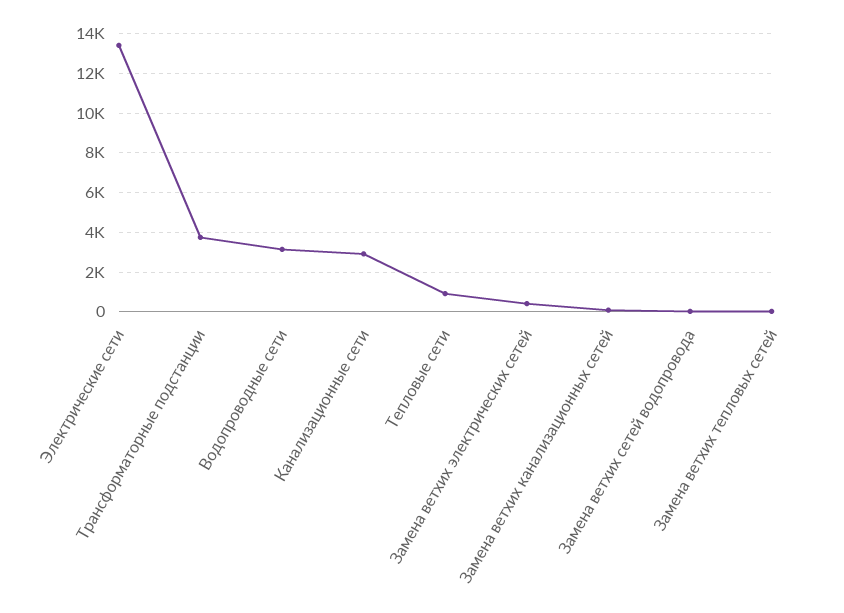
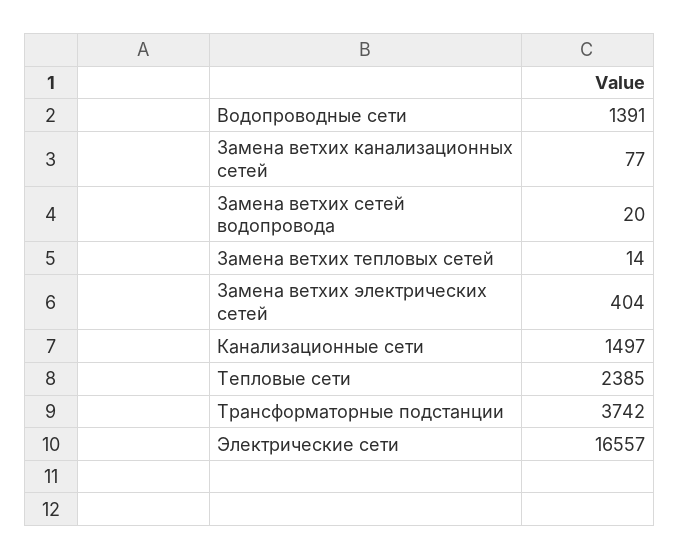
  {
-   "Электрические сети": 13500,
+   "Электрические сети": 16557,
    "Трансформаторные подстанции": 3742,
-   "Водопроводные сети": 3000,
+   "Водопроводные сети": 1391,
-   "Канализационные сети": 3000,
+   "Канализационные сети": 1497,
-   "Тепловые сети": 1000,
+   "Тепловые сети": 2385,
    "Замена ветхих электрических сетей": 404,
    "Замена ветхих канализационных сетей": 77,
    "Замена ветхих сетей водопровода": 20,
    "Замена ветхих тепловых сетей": 14
  }

